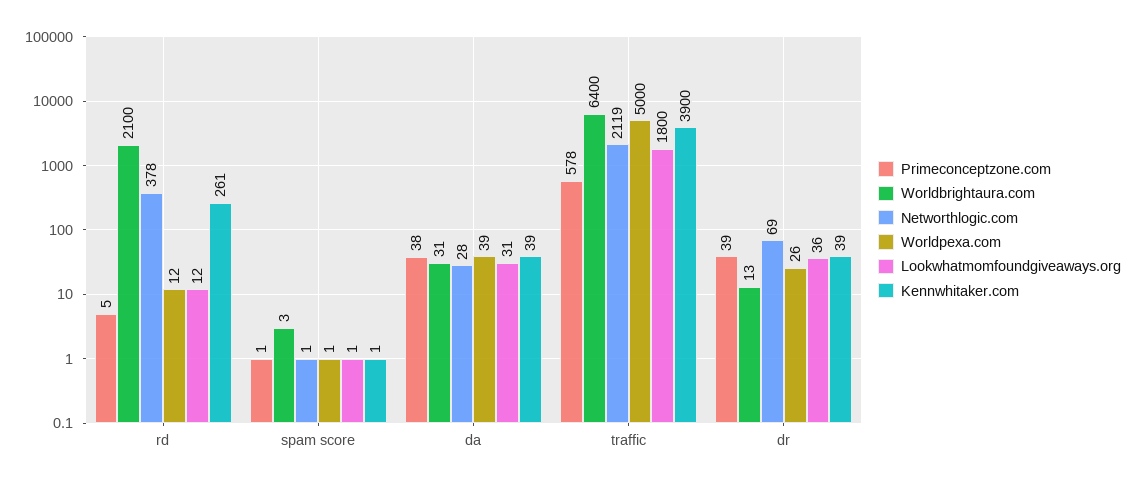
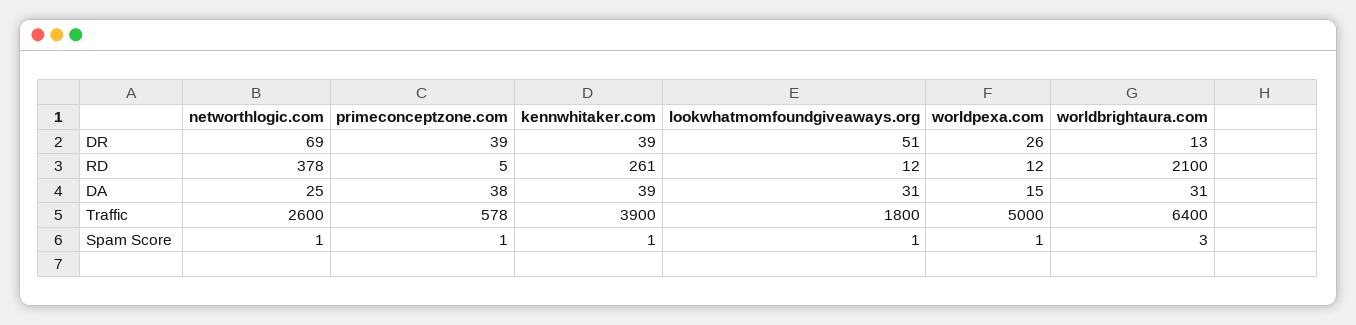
  {
    "Primeconceptzone.com": {
      "rd": 5,
      "spam score": 1,
      "da": 38,
      "traffic": 578,
      "dr": 39
    },
    "Worldbrightaura.com": {
      "rd": 2100,
      "spam score": 3,
      "da": 31,
      "traffic": 6400,
      "dr": 13
    },
    "Networthlogic.com": {
      "rd": 378,
      "spam score": 1,
-     "da": 28,
+     "da": 25,
-     "traffic": 2119,
+     "traffic": 2600,
      "dr": 69
    },
    "Worldpexa.com": {
      "rd": 12,
      "spam score": 1,
-     "da": 39,
+     "da": 15,
      "traffic": 5000,
      "dr": 26
    },
    "Lookwhatmomfoundgiveaways.org": {
      "rd": 12,
      "spam score": 1,
      "da": 31,
      "traffic": 1800,
-     "dr": 36
+     "dr": 51
    },
    "Kennwhitaker.com": {
      "rd": 261,
      "spam score": 1,
      "da": 39,
      "traffic": 3900,
      "dr": 39
    }
  }

